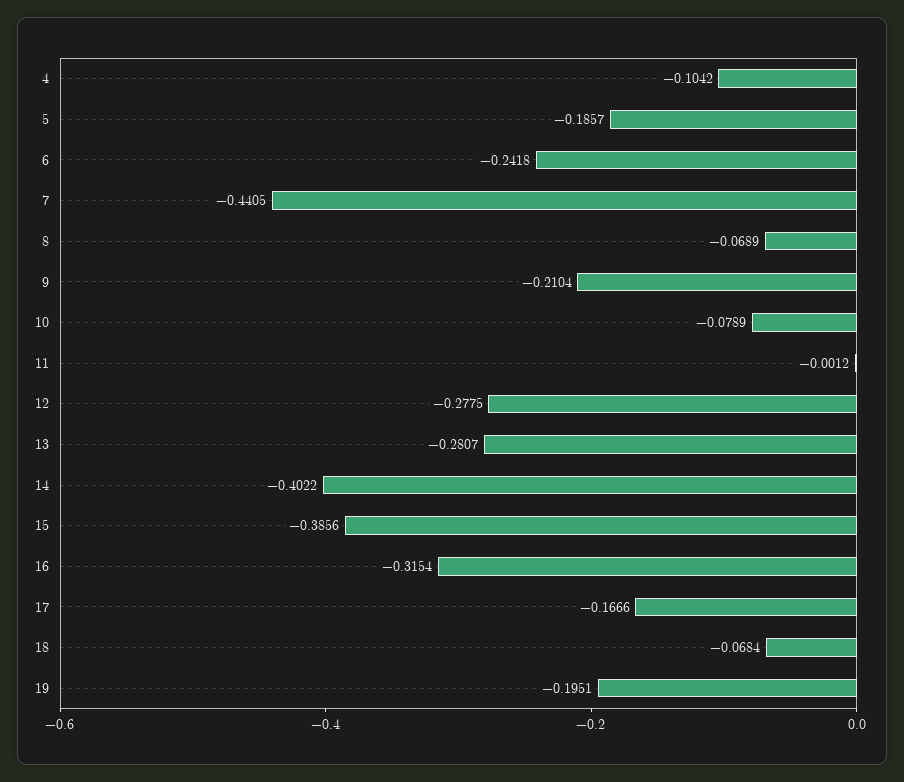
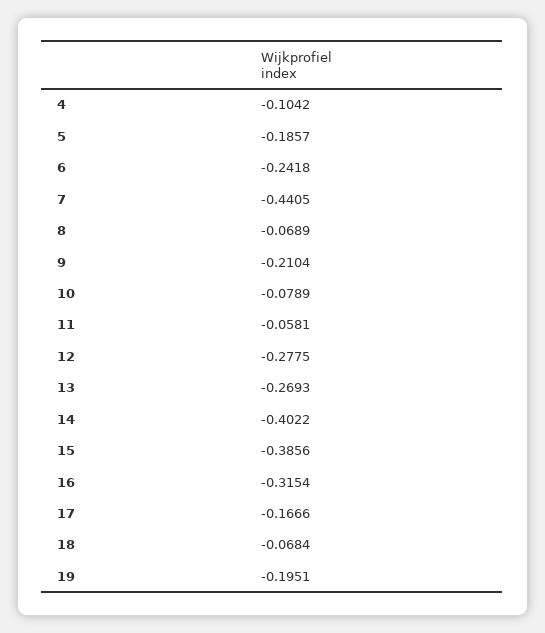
  {
    "4": -0.1042,
    "5": -0.1857,
    "6": -0.2418,
    "7": -0.4405,
    "8": -0.0689,
    "9": -0.2104,
    "10": -0.0789,
-   "11": -0.0012,
+   "11": -0.0581,
    "12": -0.2775,
-   "13": -0.2807,
+   "13": -0.2693,
    "14": -0.4022,
    "15": -0.3856,
    "16": -0.3154,
    "17": -0.1666,
    "18": -0.0684,
    "19": -0.1951
  }

